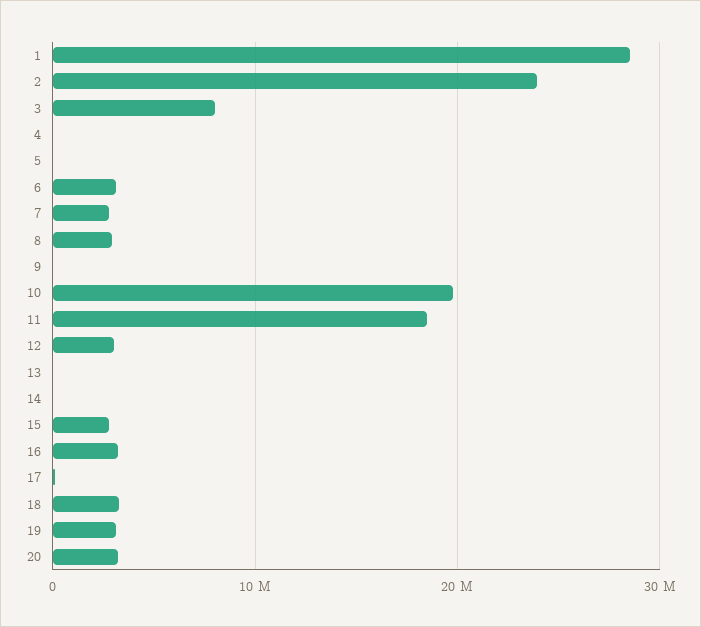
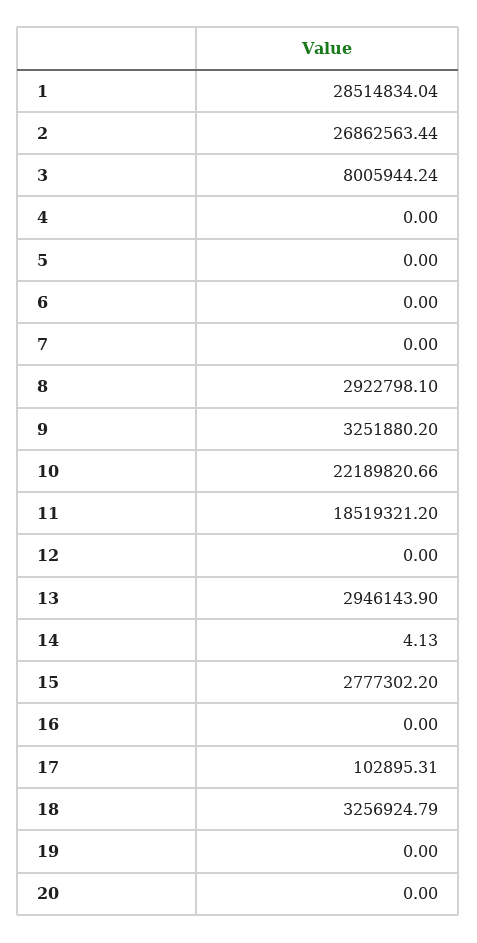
  {
    "1": 28514834.04,
-   "2": 24000000,
+   "2": 26862563.44,
    "3": 8005944.24,
    "4": 0,
    "5": 0,
-   "6": 3000000,
+   "6": 0,
-   "7": 3000000,
+   "7": 0,
    "8": 2922798.1,
-   "9": 0,
+   "9": 3251880.2,
-   "10": 20000000,
+   "10": 22189820.66,
    "11": 18519321.2,
-   "12": 3000000,
+   "12": 0,
-   "13": 0,
+   "13": 2946143.9,
    "14": 4.13,
    "15": 2777302.2,
-   "16": 3000000,
+   "16": 0,
    "17": 102895.31,
    "18": 3256924.79,
-   "19": 3000000,
+   "19": 0,
-   "20": 3000000
+   "20": 0
  }

